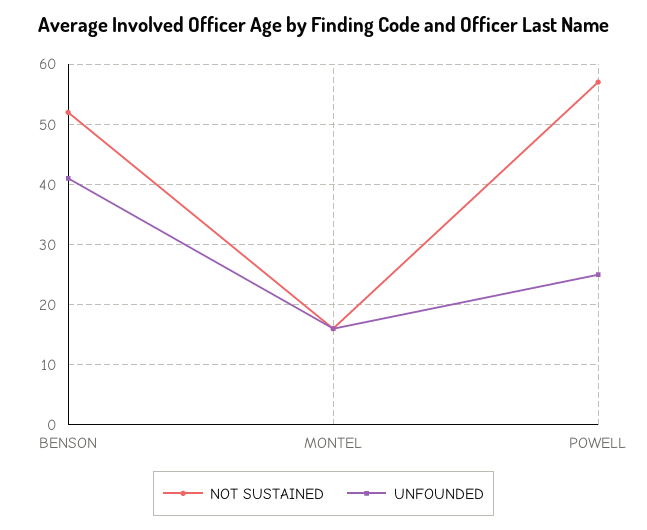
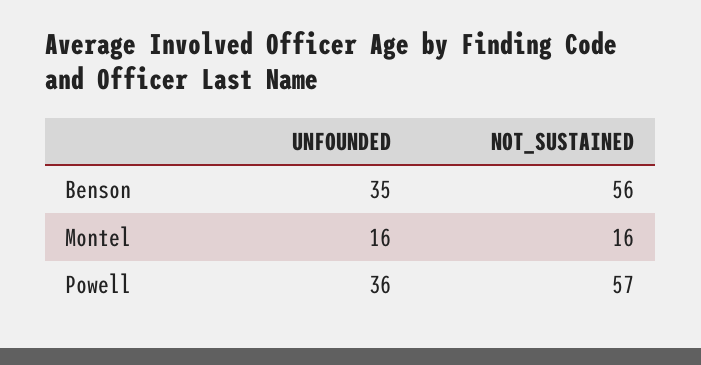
  {
    "NOT SUSTAINED": {
-     "BENSON": 52,
+     "BENSON": 56,
      "MONTEL": 16,
      "POWELL": 57
    },
    "UNFOUNDED": {
-     "BENSON": 41,
+     "BENSON": 35,
      "MONTEL": 16,
-     "POWELL": 25
+     "POWELL": 36
    }
  }

